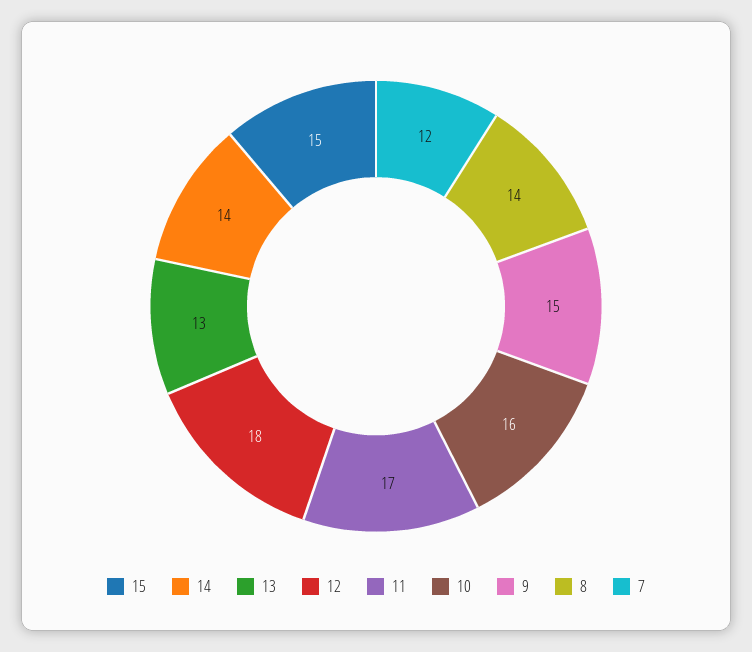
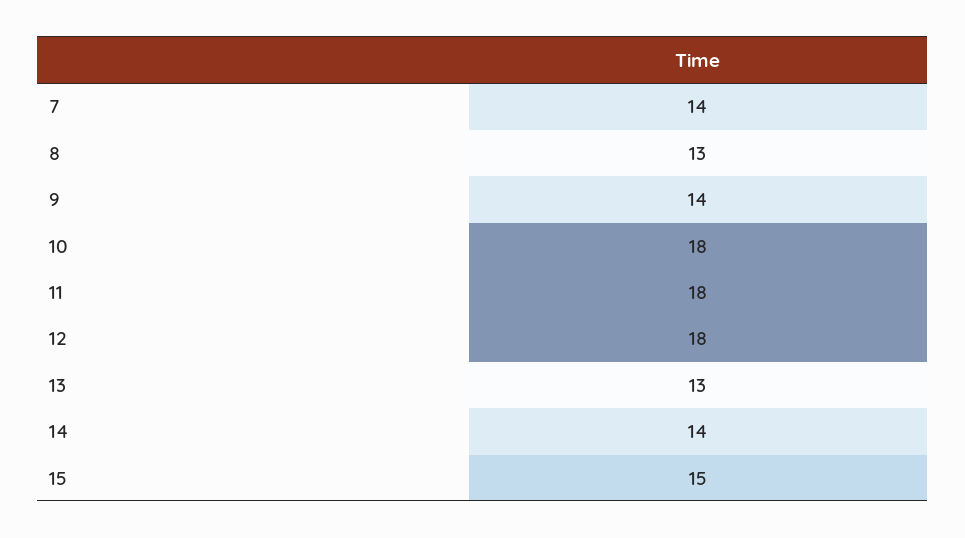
  {
    "15": 15,
    "14": 14,
    "13": 13,
    "12": 18,
-   "11": 17,
+   "11": 18,
-   "10": 16,
+   "10": 18,
-   "9": 15,
+   "9": 14,
-   "8": 14,
+   "8": 13,
-   "7": 12
+   "7": 14
  }

